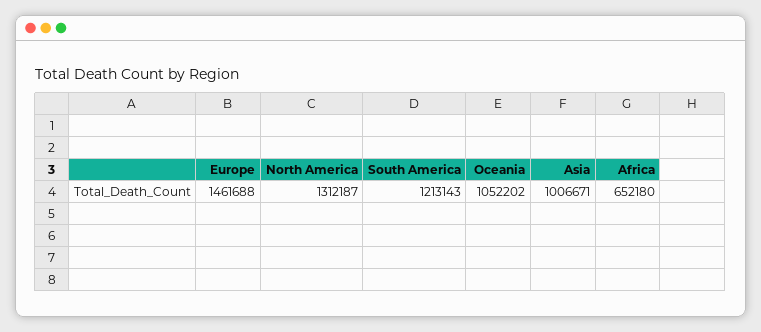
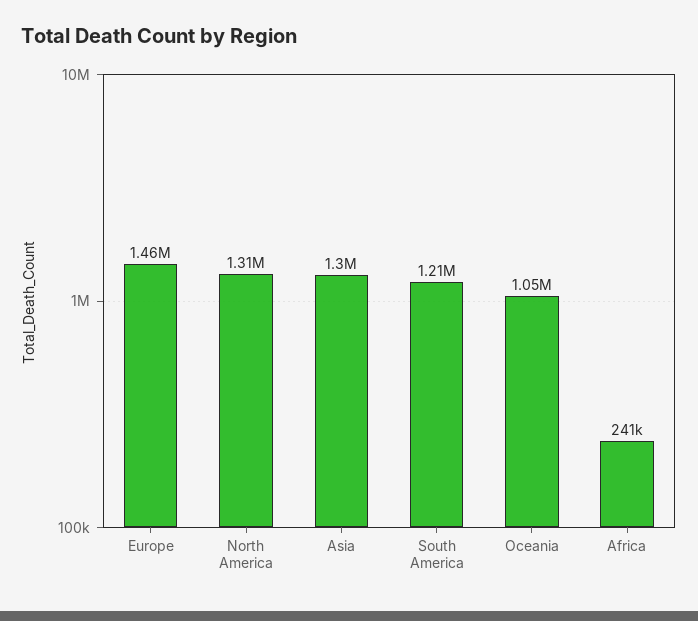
  {
    "Europe": 1461688,
    "North America": 1312187,
    "South America": 1213143,
    "Oceania": 1052202,
-   "Asia": 1006671,
+   "Asia": 1300000,
-   "Africa": 652180
+   "Africa": 241000
  }

